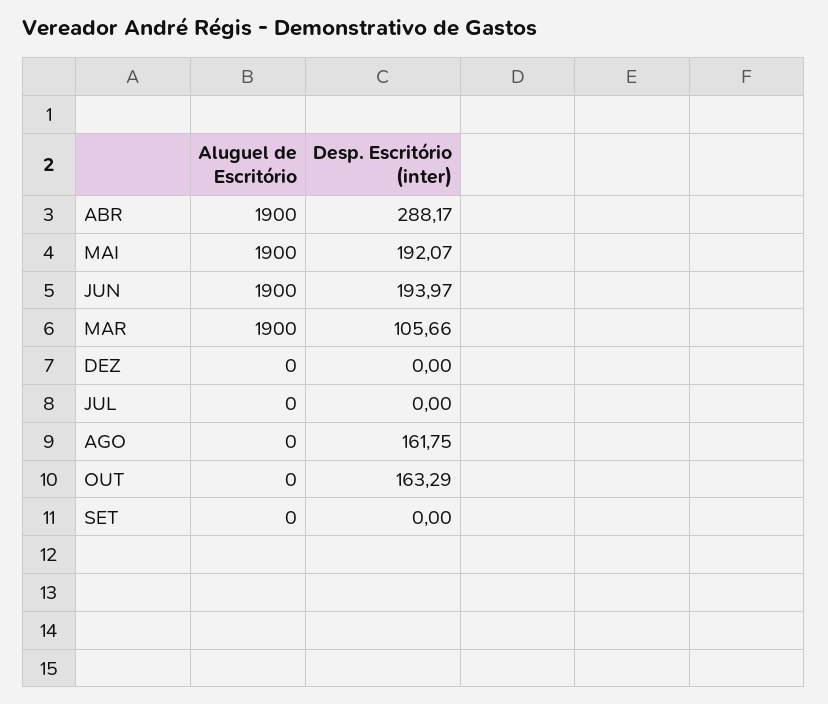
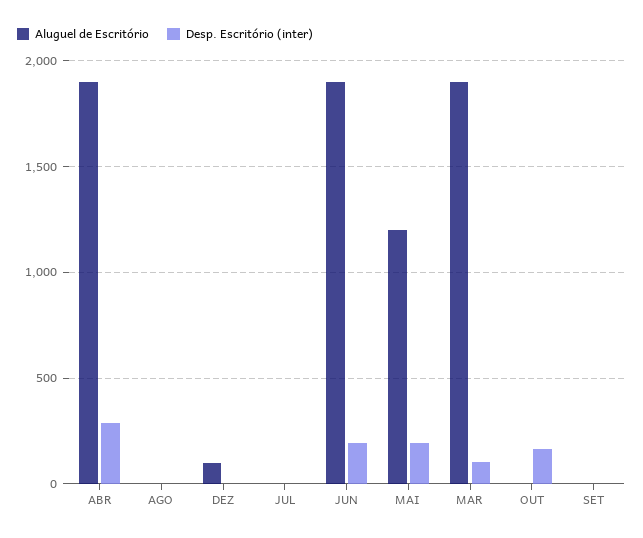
  {
    "Aluguel de Escritório": {
      "ABR": 1900,
-     "MAI": 1900,
+     "MAI": 1200,
      "JUN": 1900,
      "MAR": 1900,
-     "DEZ": 0,
+     "DEZ": 100,
      "JUL": 0,
      "AGO": 0,
      "OUT": 0,
      "SET": 0
    },
    "Desp. Escritório (inter)": {
      "ABR": 288.17,
      "MAI": 192.07,
      "JUN": 193.97,
      "MAR": 105.66,
      "DEZ": 0,
      "JUL": 0,
-     "AGO": 161.75,
+     "AGO": 0,
      "OUT": 163.29,
      "SET": 0
    }
  }

